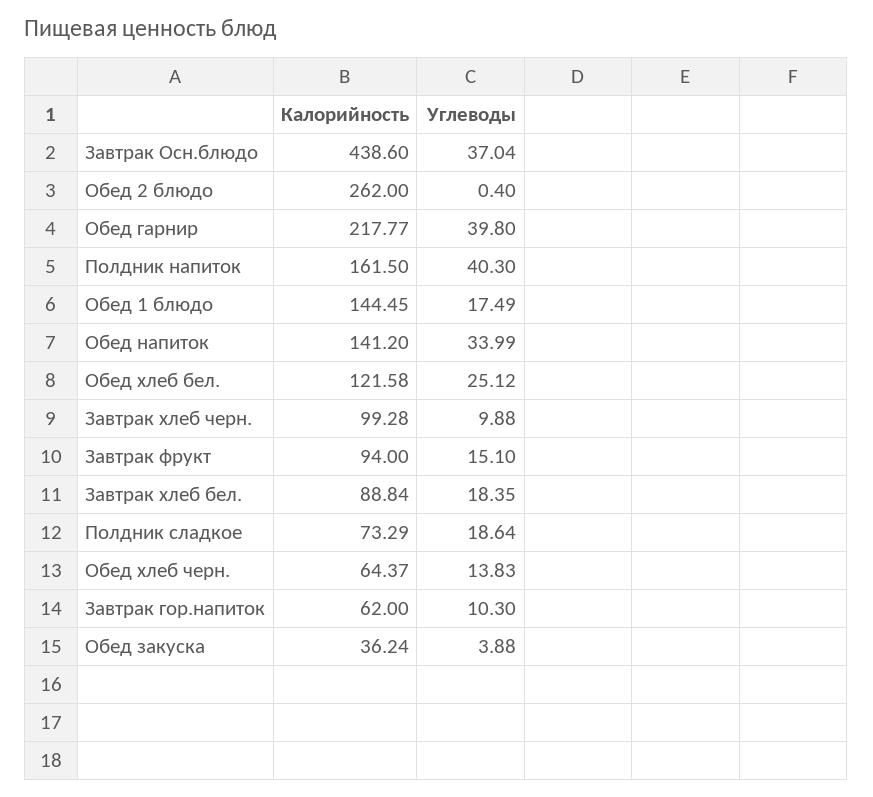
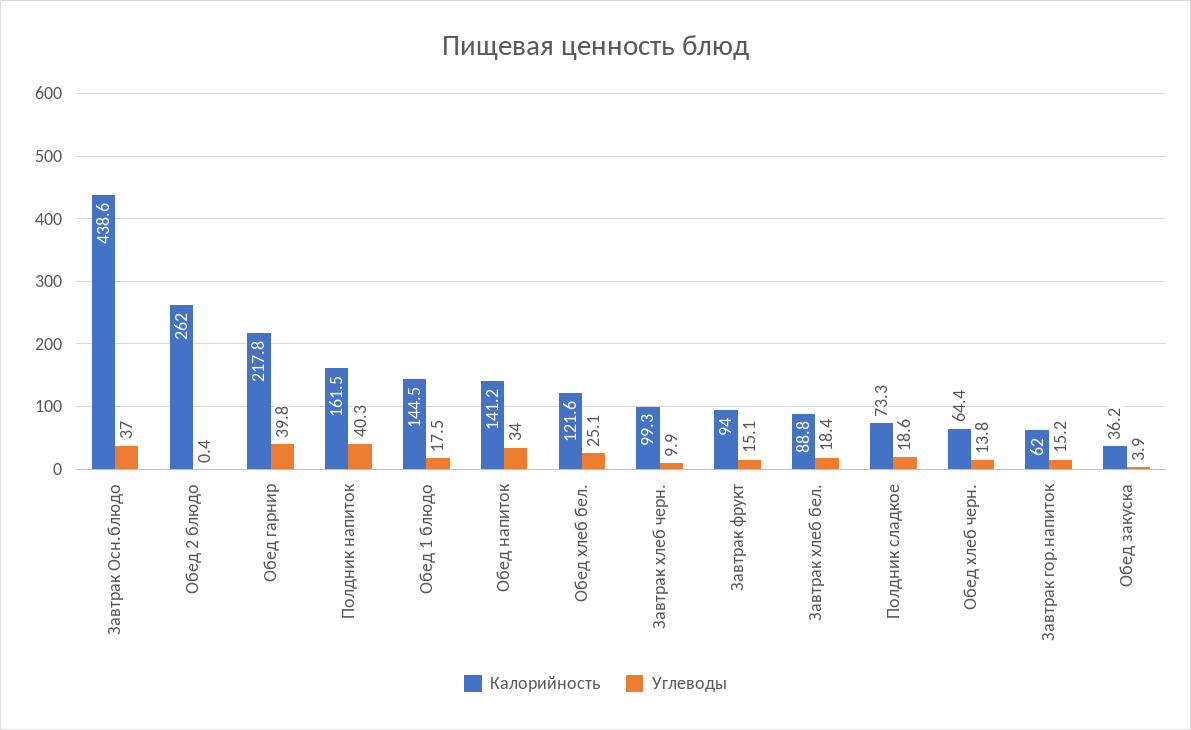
  {
    "Калорийность": {
      "Завтрак Осн.блюдо": 438.6,
      "Обед 2 блюдо": 262,
      "Обед гарнир": 217.77,
      "Полдник напиток": 161.5,
      "Обед 1 блюдо": 144.45,
      "Обед напиток": 141.2,
      "Обед хлеб бел.": 121.58,
      "Завтрак хлеб черн.": 99.28,
      "Завтрак фрукт": 94,
      "Завтрак хлеб бел.": 88.84,
      "Полдник сладкое": 73.29,
      "Обед хлеб черн.": 64.37,
      "Завтрак гор.напиток": 62,
      "Обед закуска": 36.24
    },
    "Углеводы": {
      "Завтрак Осн.блюдо": 37.04,
      "Обед 2 блюдо": 0.4,
      "Обед гарнир": 39.8,
      "Полдник напиток": 40.3,
      "Обед 1 блюдо": 17.49,
      "Обед напиток": 33.99,
      "Обед хлеб бел.": 25.12,
      "Завтрак хлеб черн.": 9.88,
      "Завтрак фрукт": 15.1,
      "Завтрак хлеб бел.": 18.35,
      "Полдник сладкое": 18.64,
      "Обед хлеб черн.": 13.83,
-     "Завтрак гор.напиток": 10.3,
+     "Завтрак гор.напиток": 15.2,
      "Обед закуска": 3.88
    }
  }

